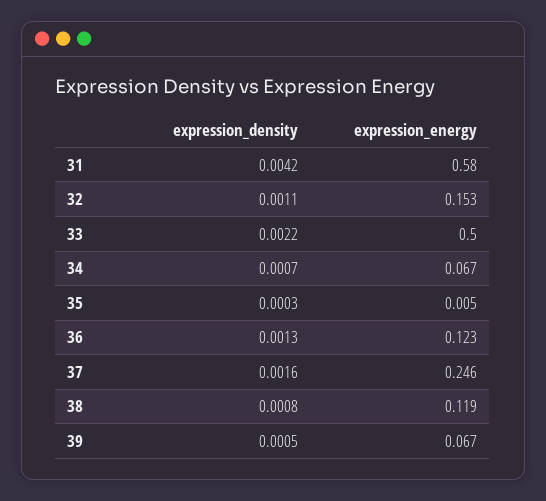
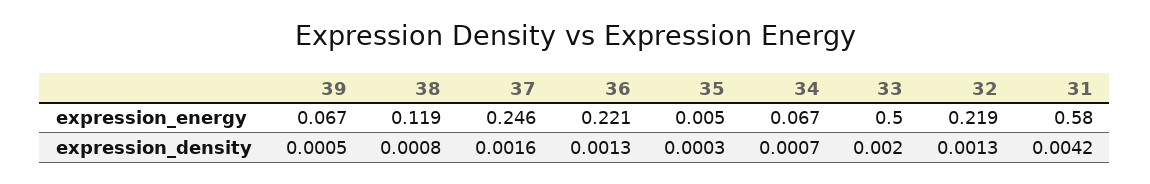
  {
    "expression_density": {
      "31": 0.0042,
-     "32": 0.0011,
+     "32": 0.0013,
-     "33": 0.0022,
+     "33": 0.002,
      "34": 0.0007,
      "35": 0.0003,
      "36": 0.0013,
      "37": 0.0016,
      "38": 0.0008,
      "39": 0.0005
    },
    "expression_energy": {
      "31": 0.58,
-     "32": 0.153,
+     "32": 0.219,
      "33": 0.5,
      "34": 0.067,
      "35": 0.005,
-     "36": 0.123,
+     "36": 0.221,
      "37": 0.246,
      "38": 0.119,
      "39": 0.067
    }
  }

